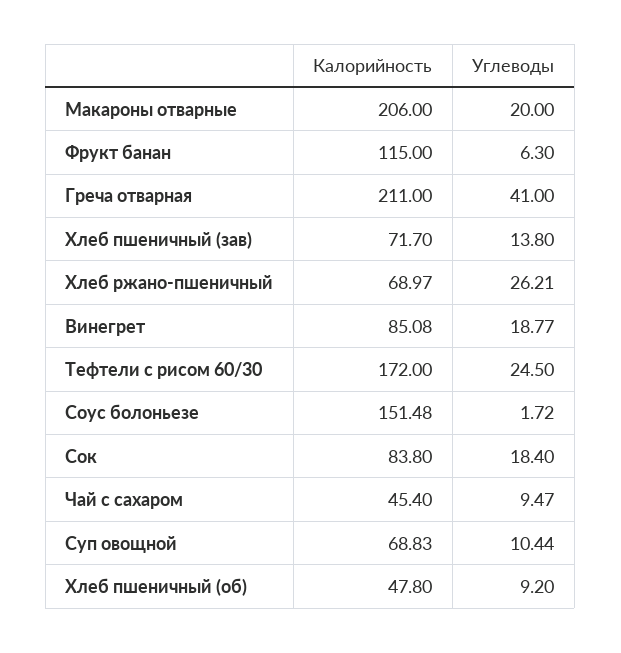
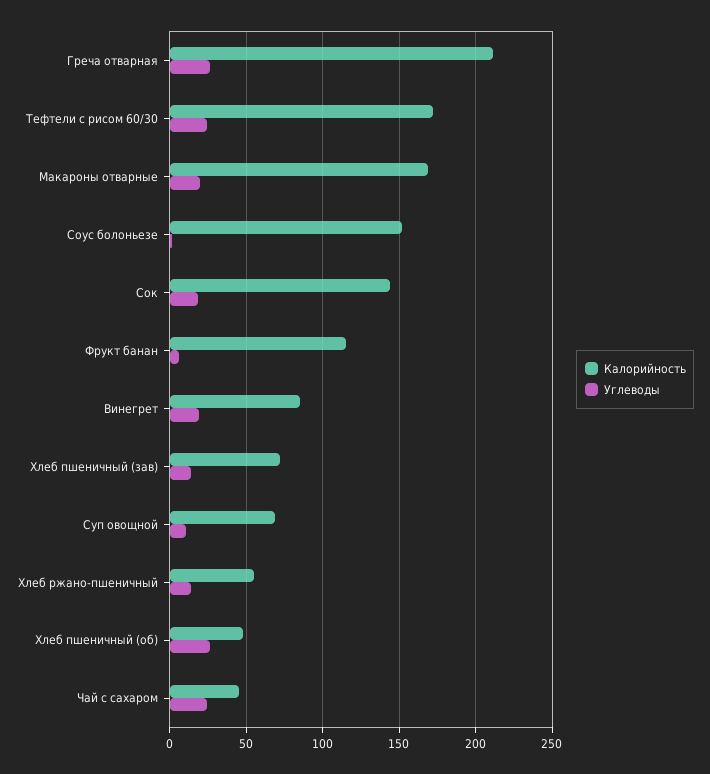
  {
    "Калорийность": {
-     "Макароны отварные": 206,
+     "Макароны отварные": 170,
      "Фрукт банан": 115,
      "Греча отварная": 211,
      "Хлеб пшеничный (зав)": 71.7,
-     "Хлеб ржано-пшеничный": 68.97,
+     "Хлеб ржано-пшеничный": 55,
      "Винегрет": 85.08,
      "Тефтели с рисом 60/30": 172,
      "Соус болоньезе": 151.48,
-     "Сок": 83.8,
+     "Сок": 145,
      "Чай с сахаром": 45.4,
      "Суп овощной": 68.83,
      "Хлеб пшеничный (об)": 47.8
    },
    "Углеводы": {
      "Макароны отварные": 20,
      "Фрукт банан": 6.3,
-     "Греча отварная": 41,
+     "Греча отварная": 25,
      "Хлеб пшеничный (зав)": 13.8,
-     "Хлеб ржано-пшеничный": 26.21,
+     "Хлеб ржано-пшеничный": 15,
      "Винегрет": 18.77,
      "Тефтели с рисом 60/30": 24.5,
      "Соус болоньезе": 1.72,
      "Сок": 18.4,
-     "Чай с сахаром": 9.47,
+     "Чай с сахаром": 25,
      "Суп овощной": 10.44,
-     "Хлеб пшеничный (об)": 9.2
+     "Хлеб пшеничный (об)": 25
    }
  }

